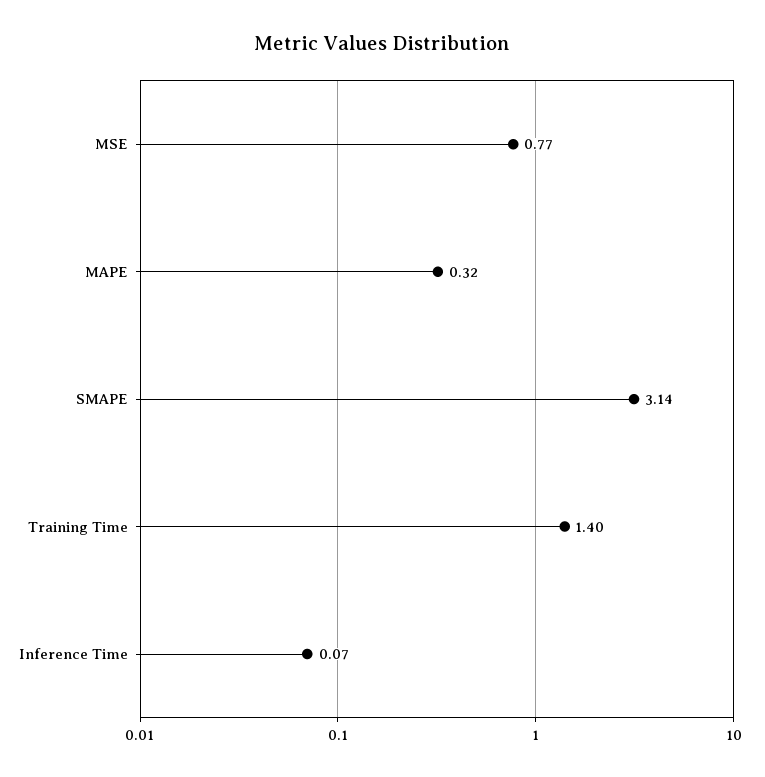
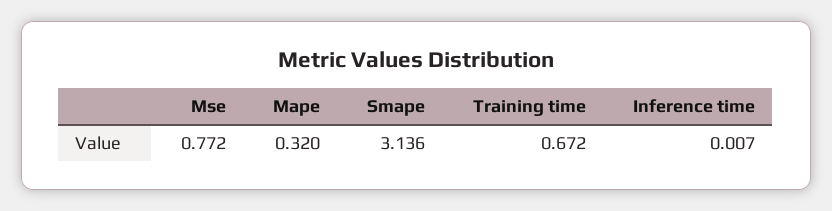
  {
    "MSE": 0.772,
    "MAPE": 0.32,
    "SMAPE": 3.136,
-   "Training Time": 1.4,
+   "Training Time": 0.672,
-   "Inference Time": 0.07
+   "Inference Time": 0.007
  }

